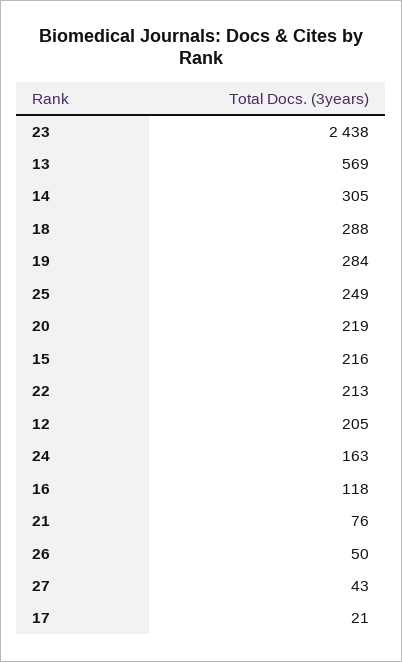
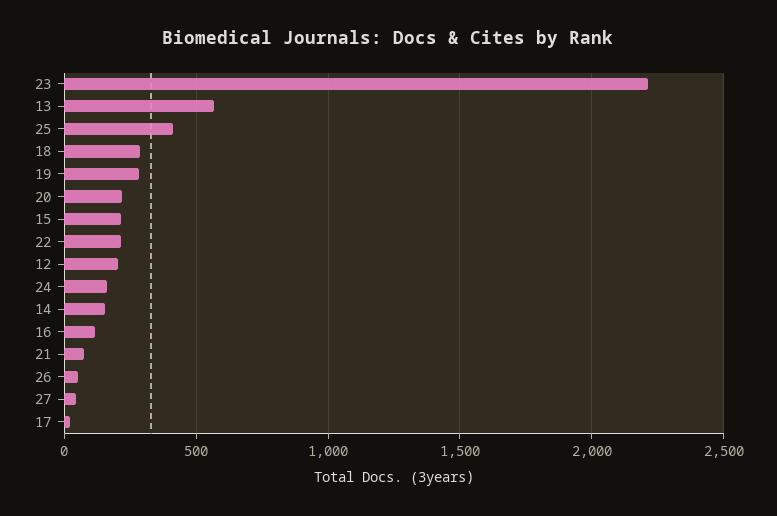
  {
-   "23": 2438,
+   "23": 2200,
    "13": 569,
-   "14": 305,
+   "14": 150,
    "18": 288,
    "19": 284,
-   "25": 249,
+   "25": 400,
    "20": 219,
    "15": 216,
    "22": 213,
    "12": 205,
    "24": 163,
    "16": 118,
    "21": 76,
    "26": 50,
    "27": 43,
    "17": 21
  }

